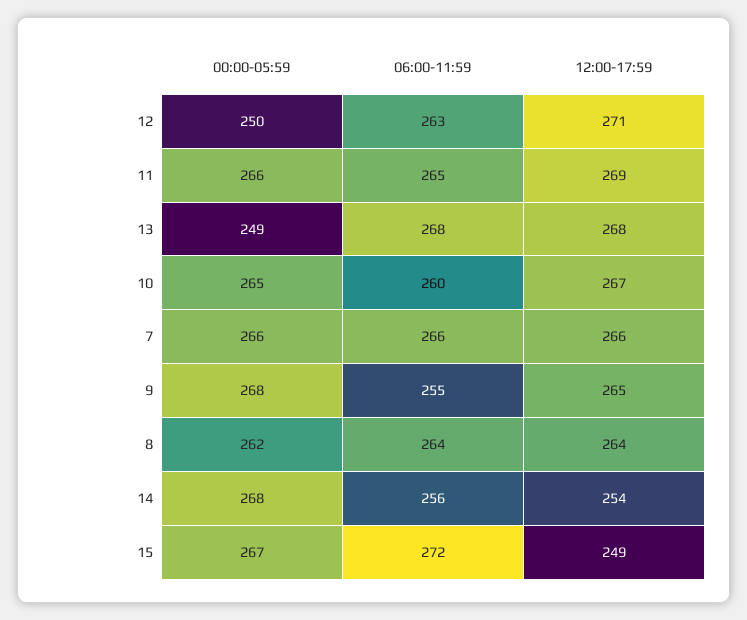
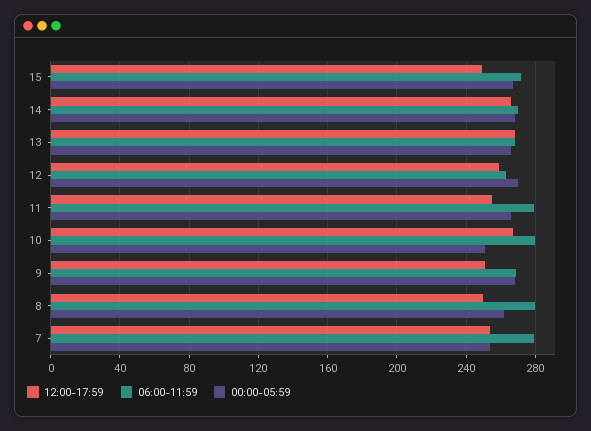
  {
    "00:00-05:59": {
-     "12": 250,
+     "12": 270,
      "11": 266,
-     "13": 249,
+     "13": 265,
-     "10": 265,
+     "10": 250,
-     "7": 266,
+     "7": 255,
      "9": 268,
      "8": 262,
      "14": 268,
      "15": 267
    },
    "06:00-11:59": {
      "12": 263,
-     "11": 265,
+     "11": 280,
      "13": 268,
-     "10": 260,
+     "10": 280,
-     "7": 266,
+     "7": 280,
-     "9": 255,
+     "9": 270,
-     "8": 264,
+     "8": 280,
-     "14": 256,
+     "14": 270,
      "15": 272
    },
    "12:00-17:59": {
-     "12": 271,
+     "12": 260,
-     "11": 269,
+     "11": 255,
      "13": 268,
      "10": 267,
-     "7": 266,
+     "7": 255,
-     "9": 265,
+     "9": 250,
-     "8": 264,
+     "8": 250,
-     "14": 254,
+     "14": 265,
      "15": 249
    }
  }

